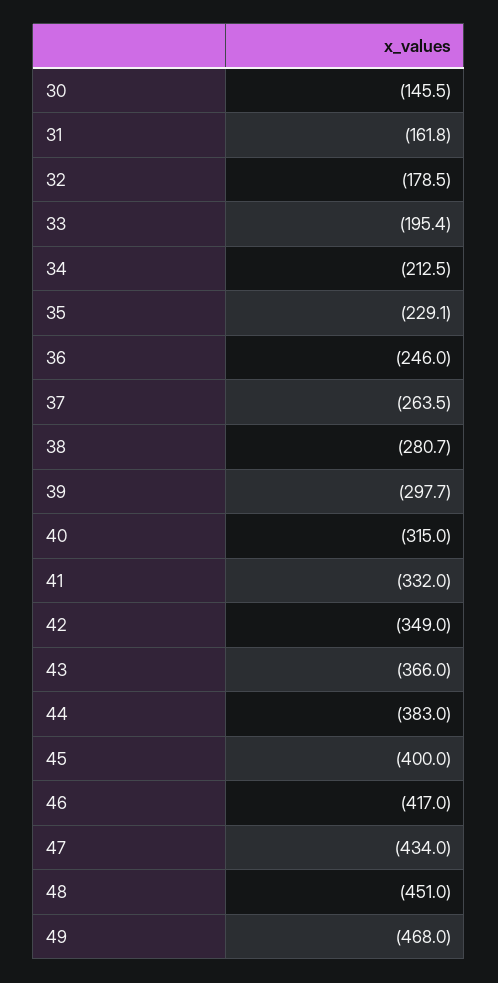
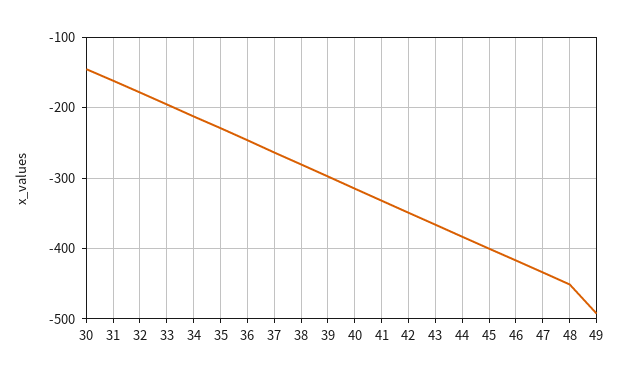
  {
    "30": -145.5,
    "31": -161.8,
    "32": -178.5,
    "33": -195.4,
    "34": -212.5,
    "35": -229.1,
    "36": -246,
    "37": -263.5,
    "38": -280.7,
    "39": -297.7,
    "40": -315,
    "41": -332,
    "42": -349,
    "43": -366,
    "44": -383,
    "45": -400,
    "46": -417,
    "47": -434,
    "48": -451,
-   "49": -468
+   "49": -490
  }

